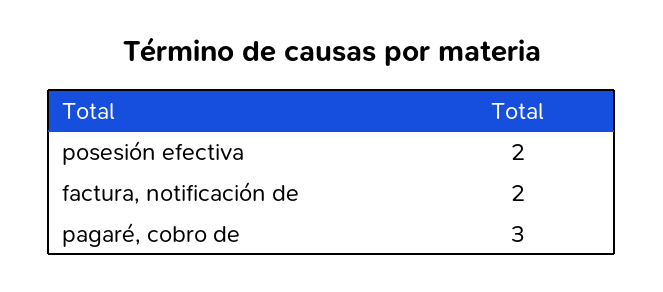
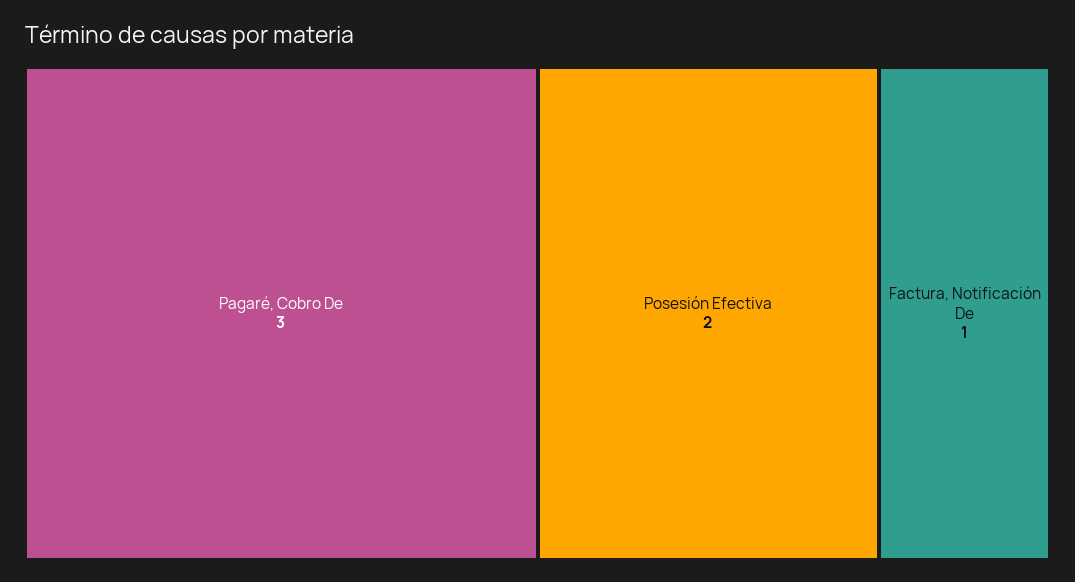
  {
    "posesión efectiva": 2,
-   "factura, notificación de": 2,
+   "factura, notificación de": 1,
    "pagaré, cobro de": 3
  }

